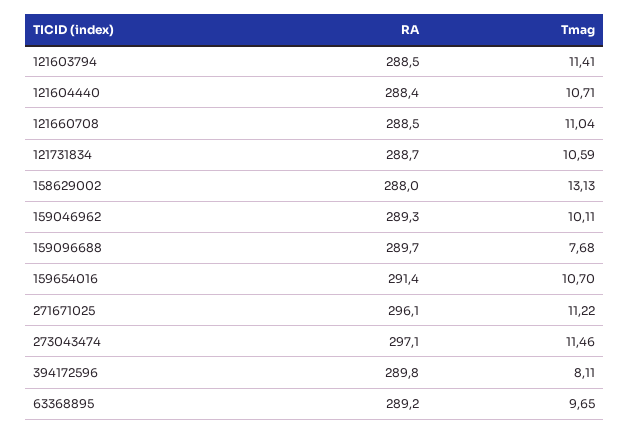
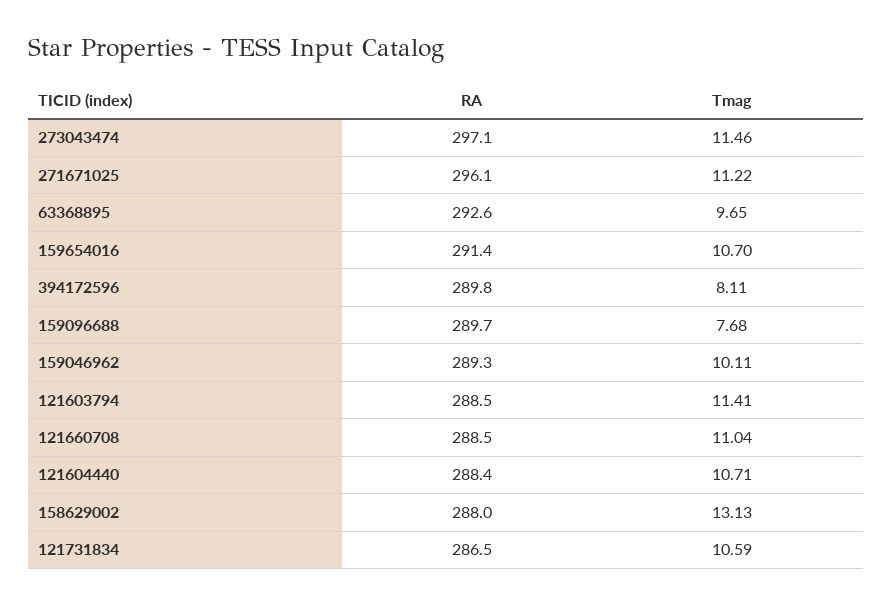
  {
    "RA": {
      "121603794": 288.5,
      "121604440": 288.4,
      "121660708": 288.5,
-     "121731834": 288.7,
+     "121731834": 286.5,
      "158629002": 288,
      "159046962": 289.3,
      "159096688": 289.7,
      "159654016": 291.4,
      "271671025": 296.1,
      "273043474": 297.1,
      "394172596": 289.8,
-     "63368895": 289.2
+     "63368895": 292.6
    },
    "Tmag": {
      "121603794": 11.41,
      "121604440": 10.71,
      "121660708": 11.04,
      "121731834": 10.59,
      "158629002": 13.13,
      "159046962": 10.11,
      "159096688": 7.68,
      "159654016": 10.7,
      "271671025": 11.22,
      "273043474": 11.46,
      "394172596": 8.11,
      "63368895": 9.65
    }
  }

